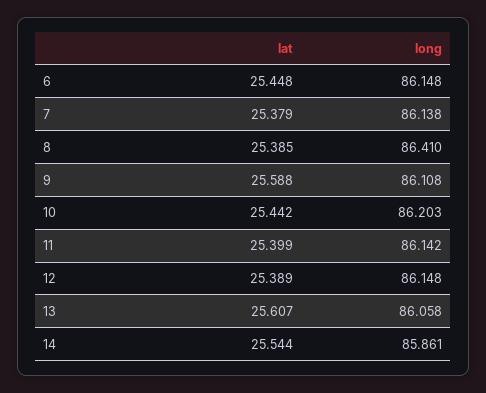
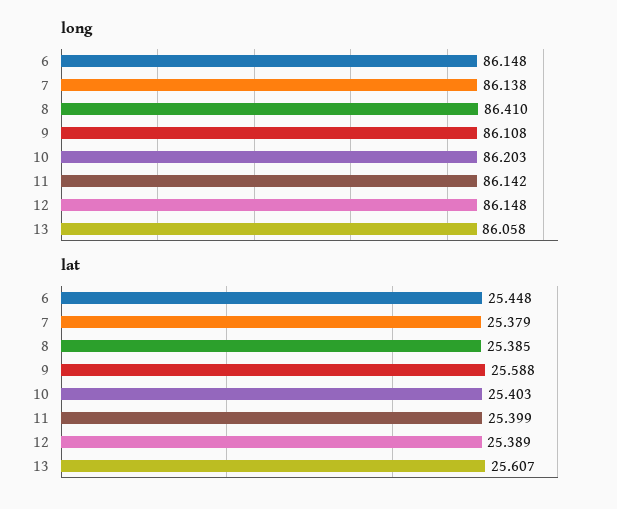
  {
    "lat": {
      "6": 25.448,
      "7": 25.379,
      "8": 25.385,
      "9": 25.588,
-     "10": 25.442,
+     "10": 25.403,
      "11": 25.399,
      "12": 25.389,
-     "13": 25.607,
+     "13": 25.607
-     "14": 25.544
    },
    "long": {
      "6": 86.148,
      "7": 86.138,
      "8": 86.41,
      "9": 86.108,
      "10": 86.203,
      "11": 86.142,
      "12": 86.148,
-     "13": 86.058,
+     "13": 86.058
-     "14": 85.861
    }
  }

